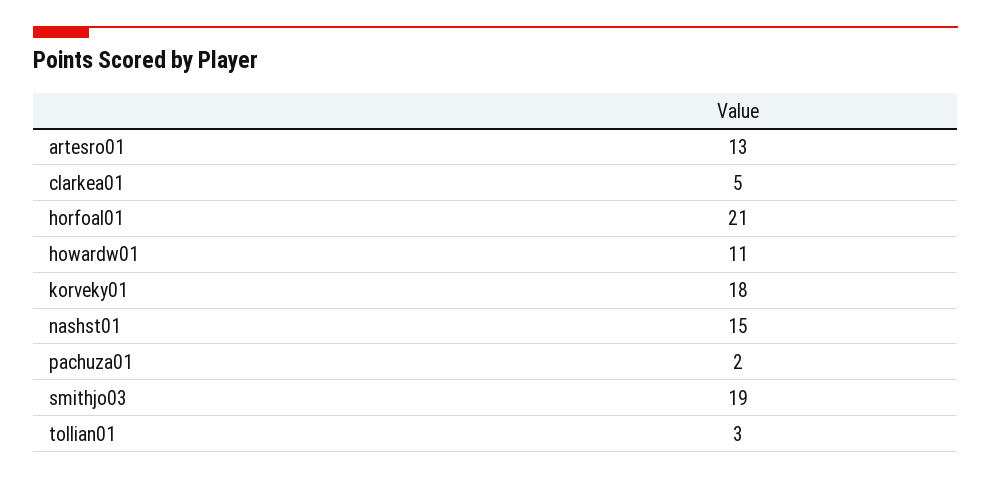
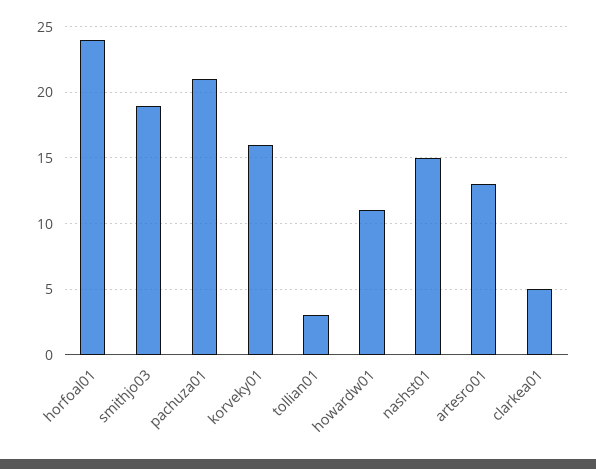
  {
    "artesro01": 13,
    "clarkea01": 5,
-   "horfoal01": 21,
+   "horfoal01": 24,
    "howardw01": 11,
-   "korveky01": 18,
+   "korveky01": 16,
    "nashst01": 15,
-   "pachuza01": 2,
+   "pachuza01": 21,
    "smithjo03": 19,
    "tollian01": 3
  }

